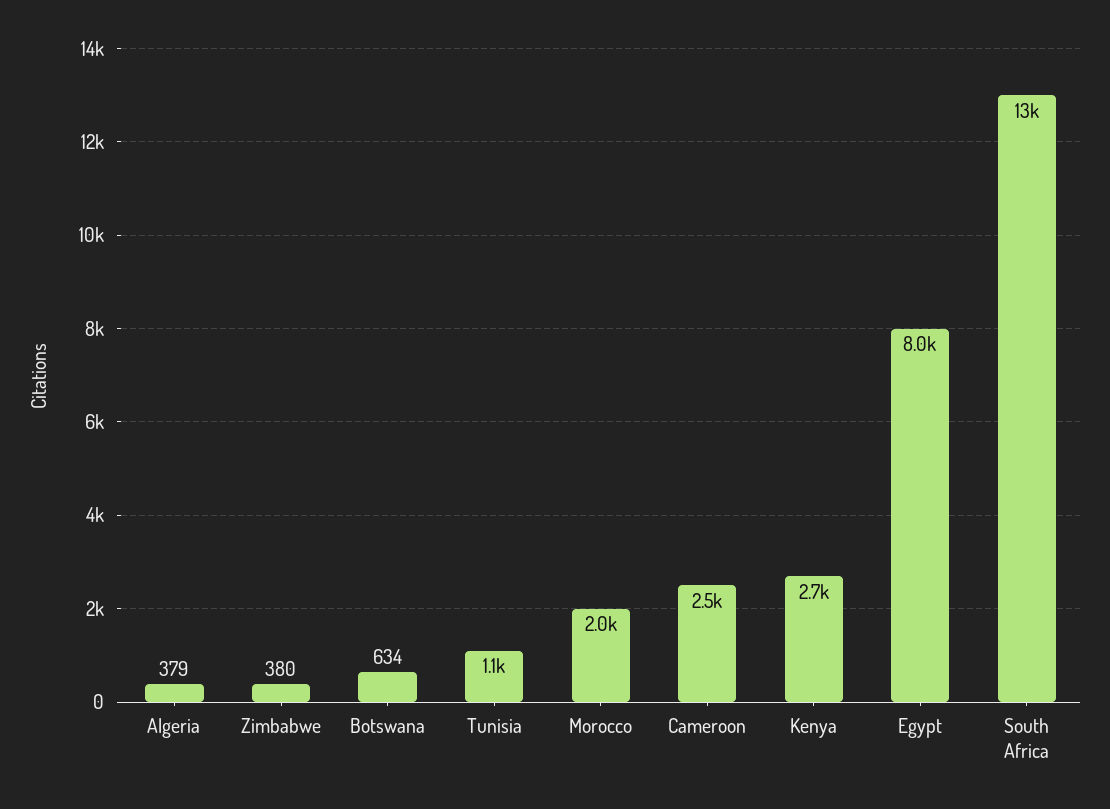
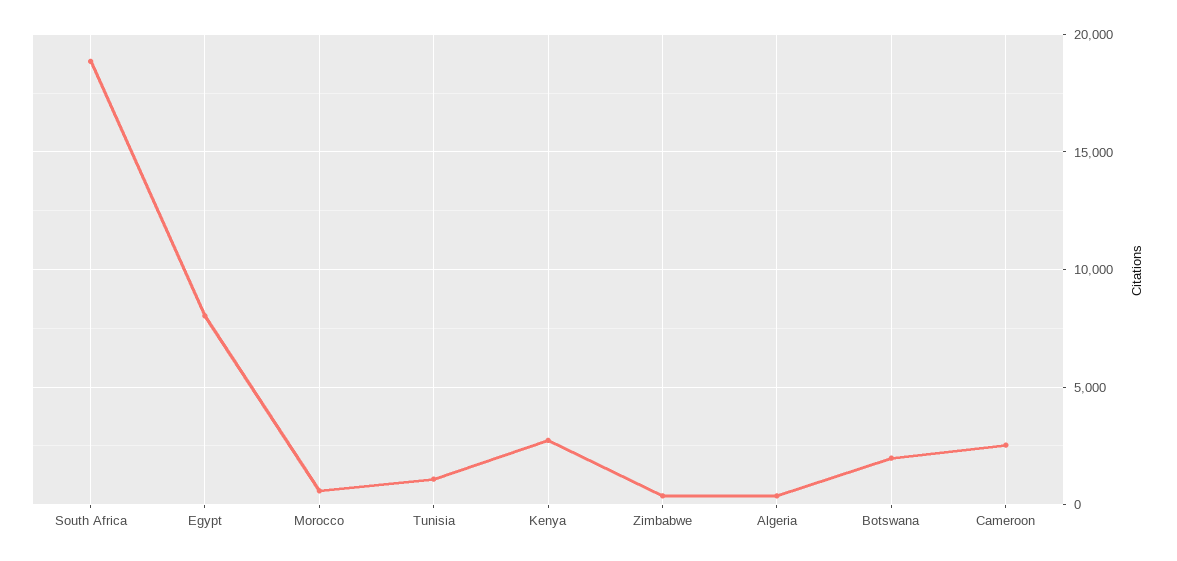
  {
    "Algeria": 379,
    "Zimbabwe": 380,
-   "Botswana": 634,
+   "Botswana": 2000,
    "Tunisia": 1100,
-   "Morocco": 2000,
+   "Morocco": 500,
    "Cameroon": 2500,
    "Kenya": 2700,
    "Egypt": 8000,
-   "South Africa": 13000
+   "South Africa": 19000
  }

